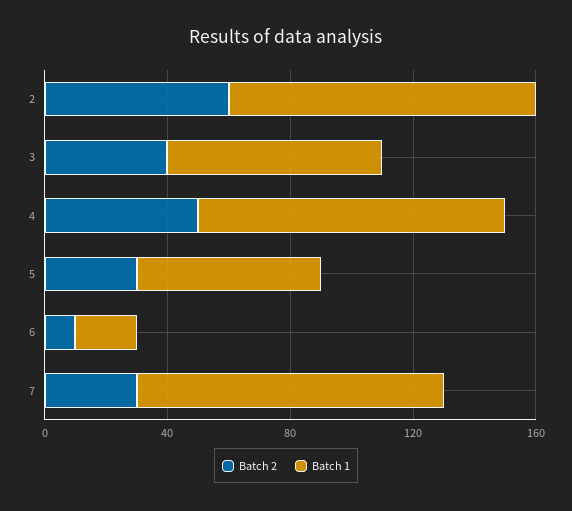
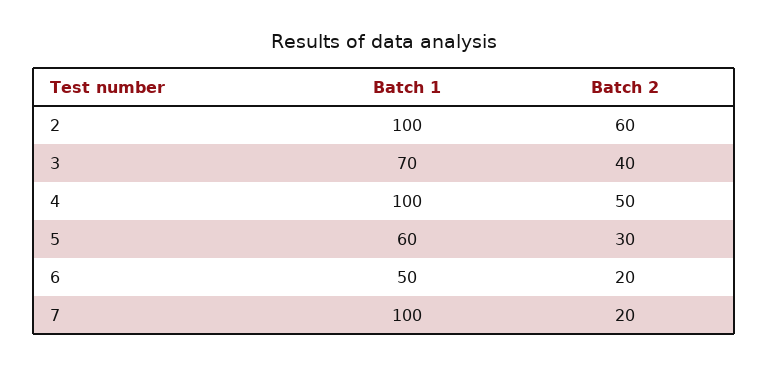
  {
    "Batch 2": {
      "2": 60,
      "3": 40,
      "4": 50,
      "5": 30,
-     "6": 10,
+     "6": 20,
-     "7": 30
+     "7": 20
    },
    "Batch 1": {
      "2": 100,
      "3": 70,
      "4": 100,
      "5": 60,
-     "6": 20,
+     "6": 50,
      "7": 100
    }
  }

